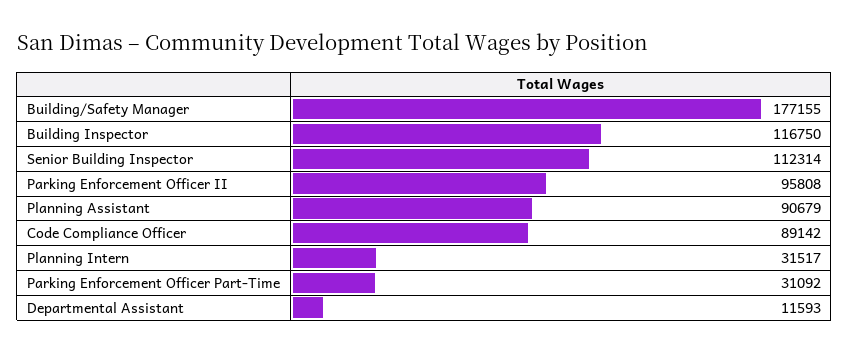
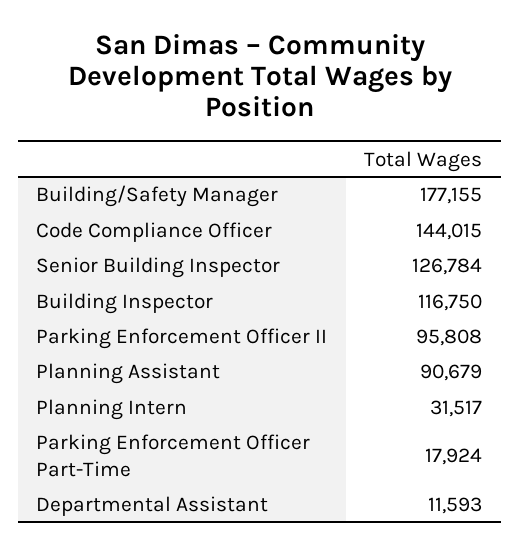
  {
    "Building/Safety Manager": 177155,
    "Building Inspector": 116750,
-   "Senior Building Inspector": 112314,
+   "Senior Building Inspector": 126784,
    "Parking Enforcement Officer II": 95808,
    "Planning Assistant": 90679,
-   "Code Compliance Officer": 89142,
+   "Code Compliance Officer": 144015,
    "Planning Intern": 31517,
-   "Parking Enforcement Officer Part-Time": 31092,
+   "Parking Enforcement Officer Part-Time": 17924,
    "Departmental Assistant": 11593
  }

